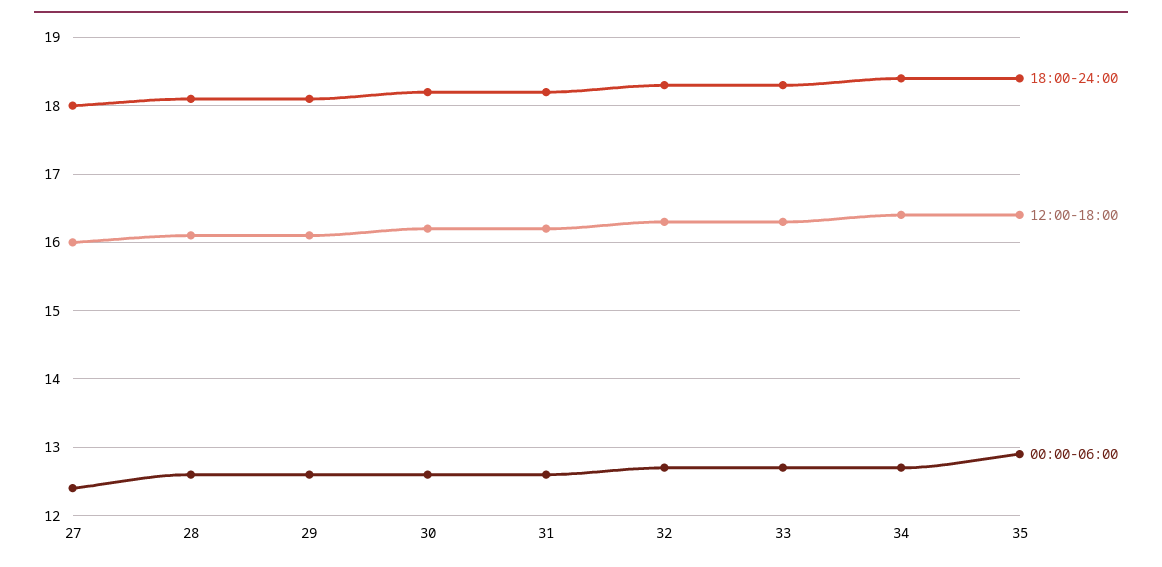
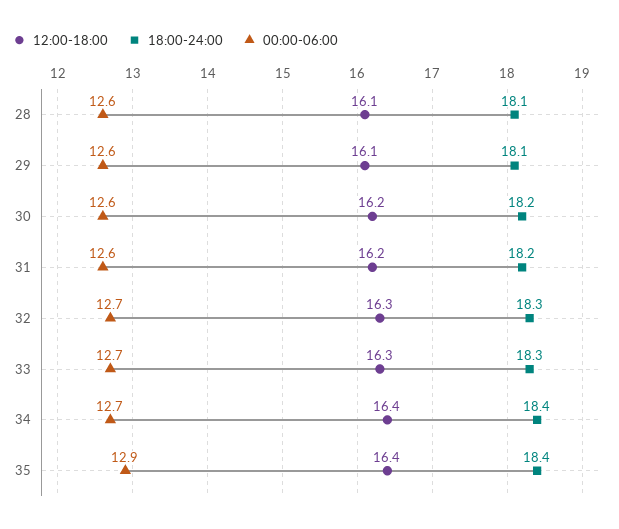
  {
    "18:00-24:00": {
-     "27": 18,
      "28": 18.1,
      "29": 18.1,
      "30": 18.2,
      "31": 18.2,
      "32": 18.3,
      "33": 18.3,
      "34": 18.4,
      "35": 18.4
    },
    "12:00-18:00": {
-     "27": 16,
      "28": 16.1,
      "29": 16.1,
      "30": 16.2,
      "31": 16.2,
      "32": 16.3,
      "33": 16.3,
      "34": 16.4,
      "35": 16.4
    },
    "00:00-06:00": {
-     "27": 12.4,
      "28": 12.6,
      "29": 12.6,
      "30": 12.6,
      "31": 12.6,
      "32": 12.7,
      "33": 12.7,
      "34": 12.7,
      "35": 12.9
    }
  }

